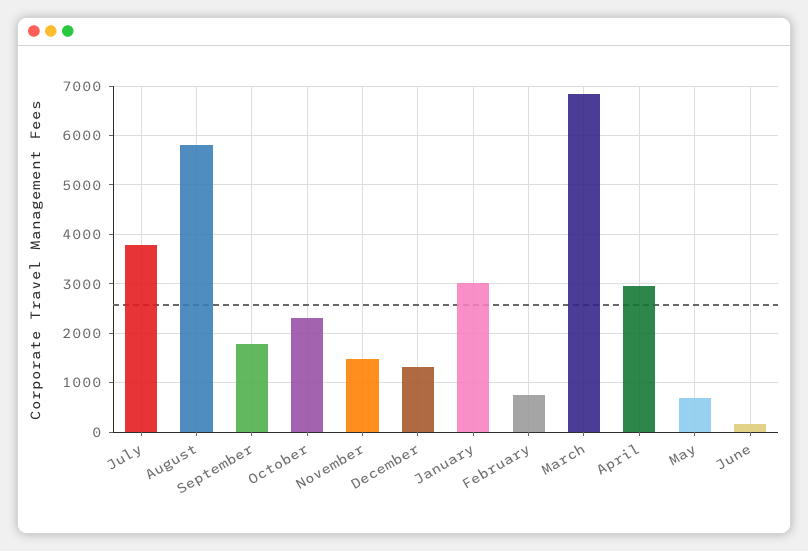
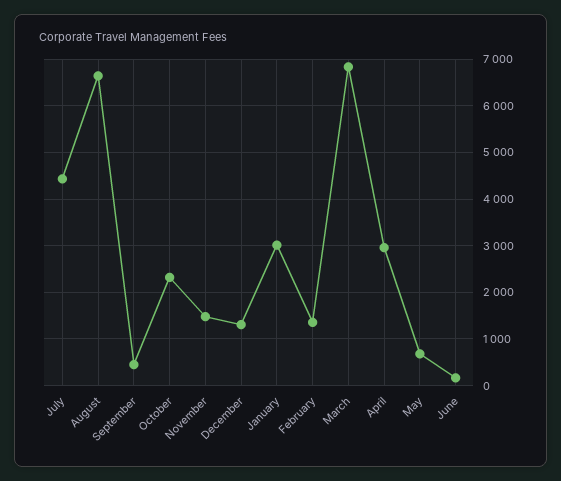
  {
-   "July": 3800,
+   "July": 4400,
-   "August": 5800,
+   "August": 6600,
-   "September": 1800,
+   "September": 400,
    "October": 2400,
    "November": 1400,
    "December": 1400,
    "January": 3000,
-   "February": 800,
+   "February": 1400,
    "March": 6800,
    "April": 3000,
    "May": 600,
    "June": 200
  }

